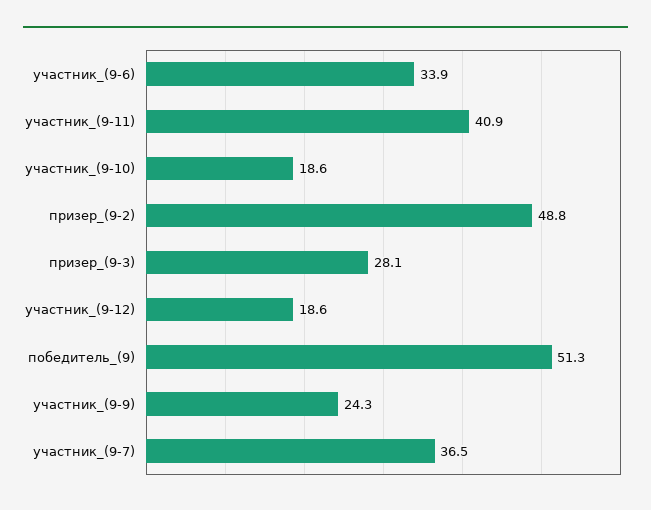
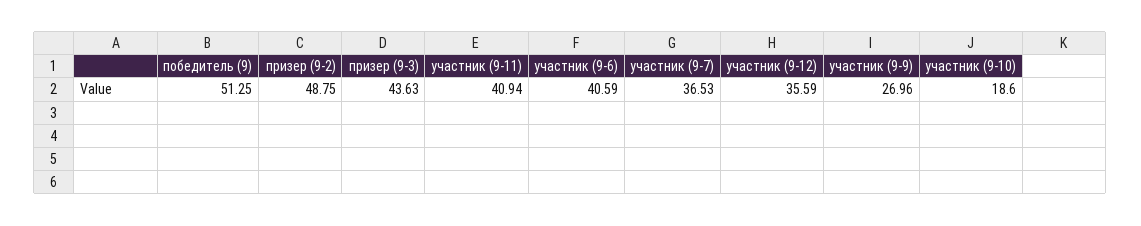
  {
-   "участник_(9-6)": 33.9,
+   "участник_(9-6)": 40.59,
    "участник_(9-11)": 40.94,
    "участник_(9-10)": 18.6,
    "призер_(9-2)": 48.75,
-   "призер_(9-3)": 28.1,
+   "призер_(9-3)": 43.63,
-   "участник_(9-12)": 18.6,
+   "участник_(9-12)": 35.59,
    "победитель_(9)": 51.25,
-   "участник_(9-9)": 24.3,
+   "участник_(9-9)": 26.96,
    "участник_(9-7)": 36.53
  }

